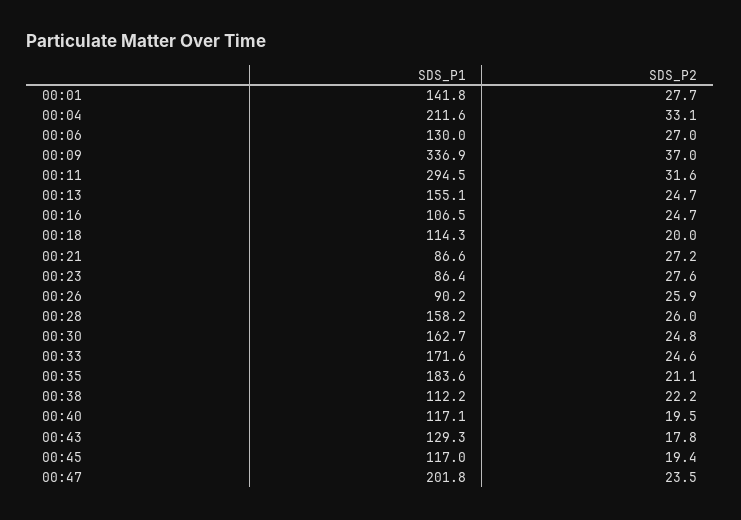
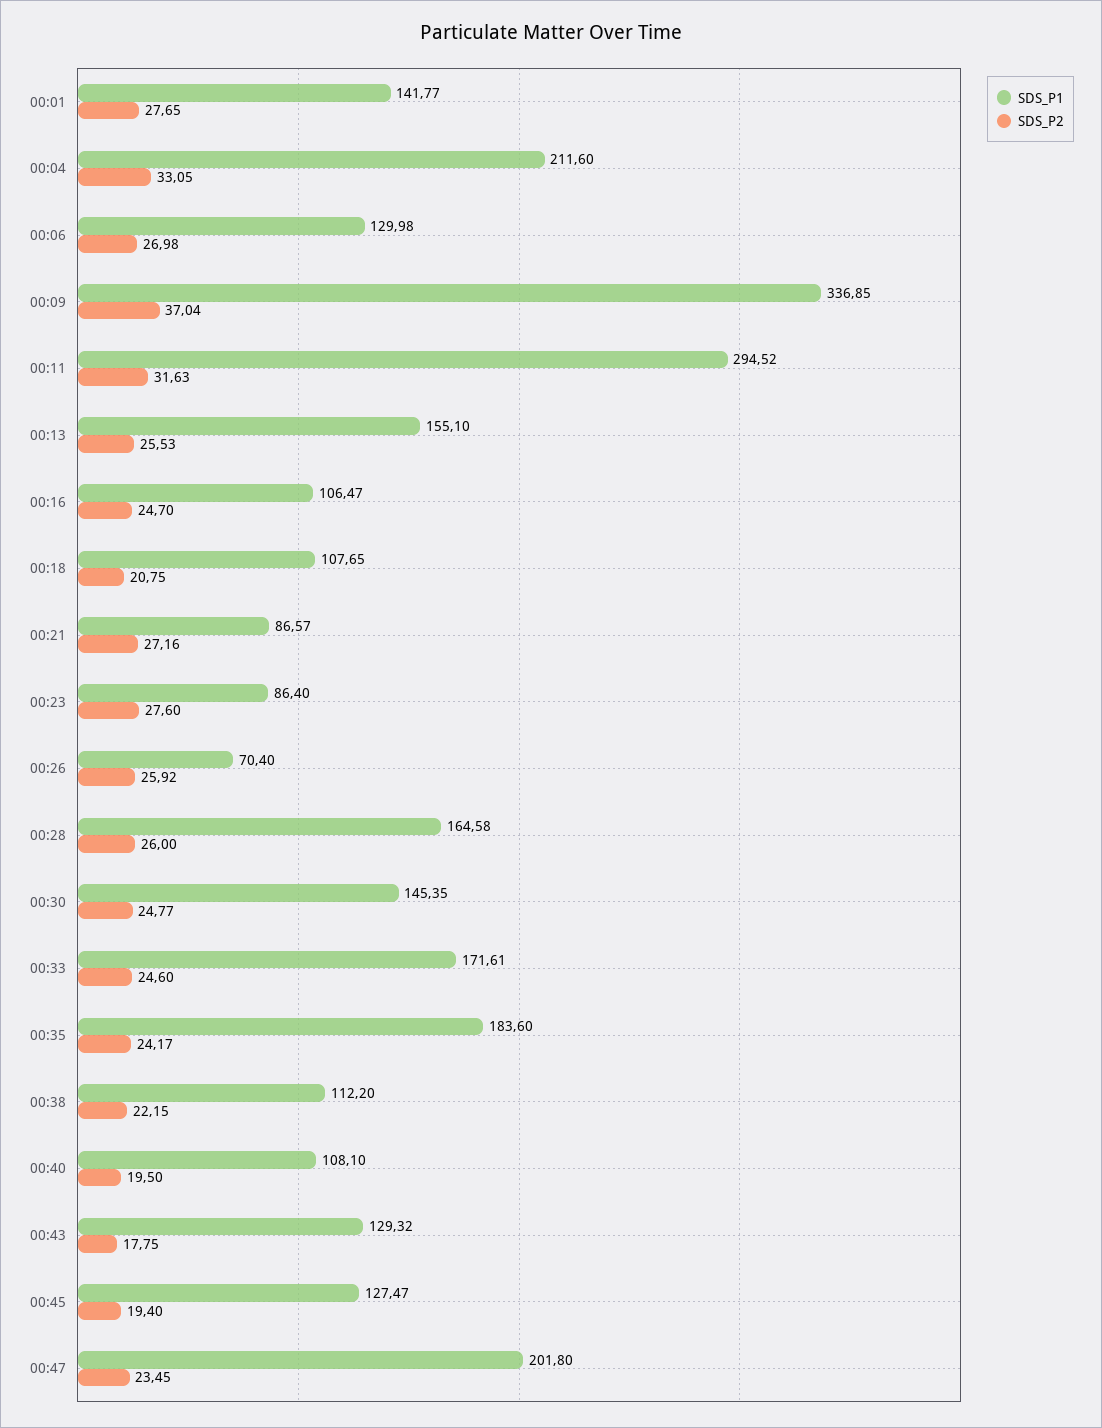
  {
    "SDS_P1": {
      "00:01": 141.77,
      "00:04": 211.6,
      "00:06": 129.98,
      "00:09": 336.85,
      "00:11": 294.52,
      "00:13": 155.1,
      "00:16": 106.47,
-     "00:18": 114.3,
+     "00:18": 107.65,
      "00:21": 86.57,
      "00:23": 86.4,
-     "00:26": 90.2,
+     "00:26": 70.4,
-     "00:28": 158.2,
+     "00:28": 164.58,
-     "00:30": 162.7,
+     "00:30": 145.35,
      "00:33": 171.61,
      "00:35": 183.6,
      "00:38": 112.2,
-     "00:40": 117.1,
+     "00:40": 108.1,
      "00:43": 129.32,
-     "00:45": 117,
+     "00:45": 127.47,
      "00:47": 201.8
    },
    "SDS_P2": {
      "00:01": 27.65,
      "00:04": 33.05,
      "00:06": 26.98,
      "00:09": 37.04,
      "00:11": 31.63,
-     "00:13": 24.7,
+     "00:13": 25.53,
      "00:16": 24.7,
-     "00:18": 20,
+     "00:18": 20.75,
      "00:21": 27.16,
      "00:23": 27.6,
      "00:26": 25.92,
      "00:28": 26,
      "00:30": 24.77,
      "00:33": 24.6,
-     "00:35": 21.1,
+     "00:35": 24.17,
      "00:38": 22.15,
      "00:40": 19.5,
      "00:43": 17.75,
      "00:45": 19.4,
      "00:47": 23.45
    }
  }

